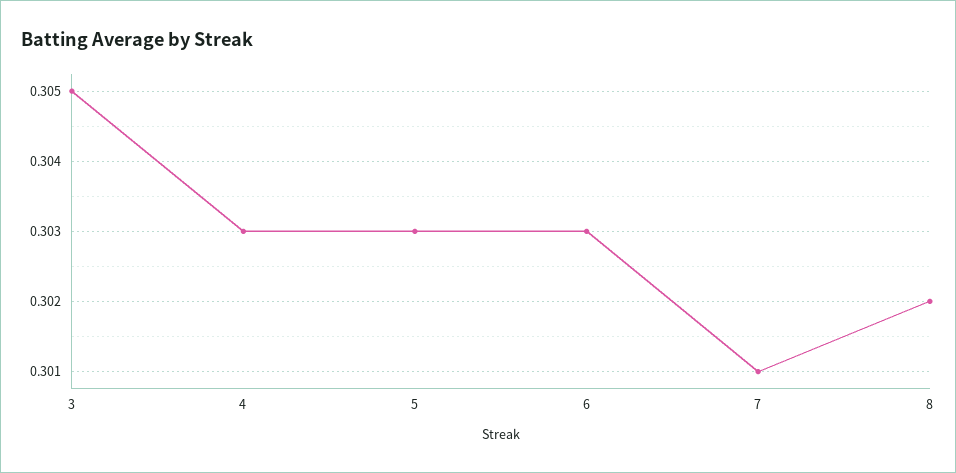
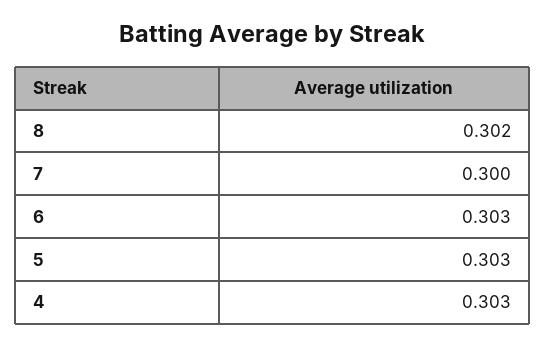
  {
-   "3": 0.305,
    "4": 0.303,
    "5": 0.303,
    "6": 0.303,
-   "7": 0.301,
+   "7": 0.3,
    "8": 0.302
  }

